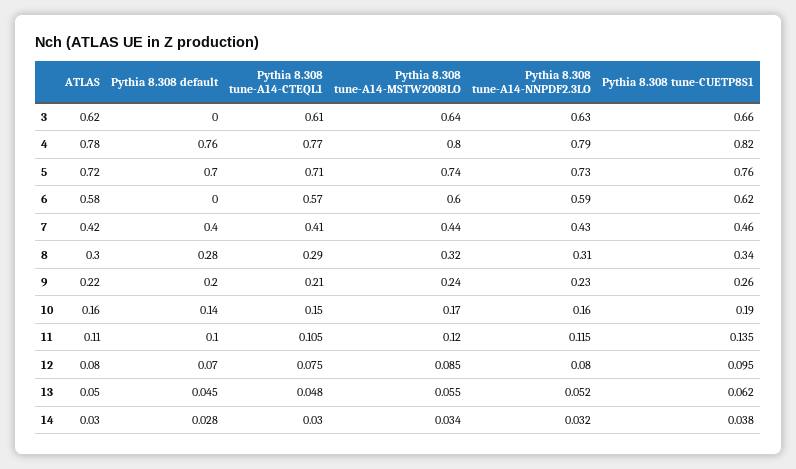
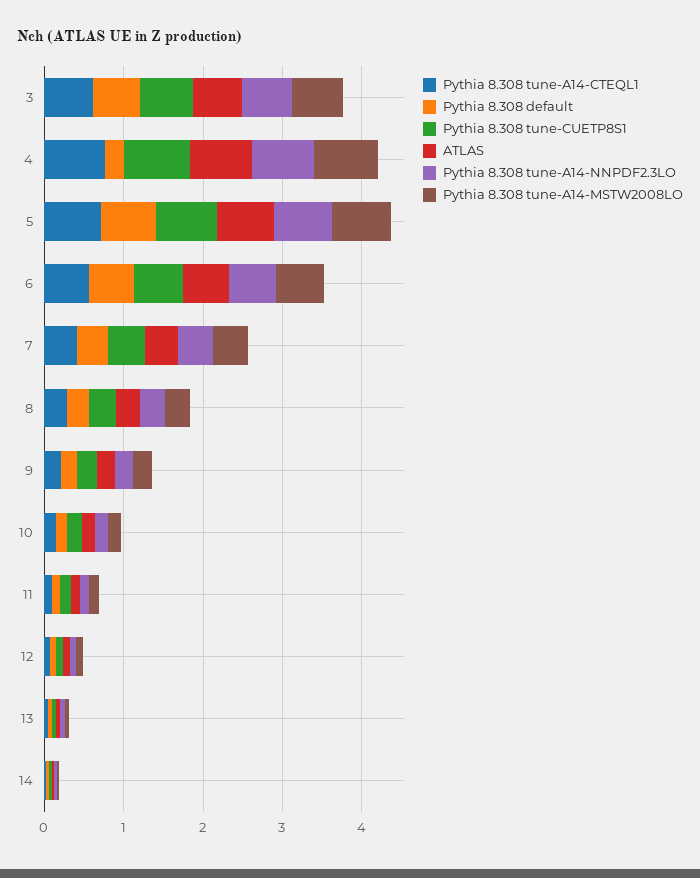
  {
    "ATLAS": {
      "3": 0.62,
      "4": 0.78,
      "5": 0.72,
      "6": 0.58,
      "7": 0.42,
      "8": 0.3,
      "9": 0.22,
      "10": 0.16,
      "11": 0.11,
      "12": 0.08,
      "13": 0.05,
      "14": 0.03
    },
    "Pythia 8.308 default": {
-     "3": 0,
+     "3": 0.6,
-     "4": 0.76,
+     "4": 0.2,
      "5": 0.7,
-     "6": 0,
+     "6": 0.6,
      "7": 0.4,
      "8": 0.28,
      "9": 0.2,
      "10": 0.14,
      "11": 0.1,
      "12": 0.07,
      "13": 0.045,
      "14": 0.028
    },
    "Pythia 8.308 tune-A14-CTEQL1": {
      "3": 0.61,
      "4": 0.77,
      "5": 0.71,
      "6": 0.57,
      "7": 0.41,
      "8": 0.29,
      "9": 0.21,
      "10": 0.15,
      "11": 0.105,
      "12": 0.075,
      "13": 0.048,
      "14": 0.03
    },
    "Pythia 8.308 tune-A14-MSTW2008LO": {
      "3": 0.64,
      "4": 0.8,
      "5": 0.74,
      "6": 0.6,
      "7": 0.44,
      "8": 0.32,
      "9": 0.24,
      "10": 0.17,
      "11": 0.12,
      "12": 0.085,
      "13": 0.055,
      "14": 0.034
    },
    "Pythia 8.308 tune-A14-NNPDF2.3LO": {
      "3": 0.63,
      "4": 0.79,
      "5": 0.73,
      "6": 0.59,
      "7": 0.43,
      "8": 0.31,
      "9": 0.23,
      "10": 0.16,
      "11": 0.115,
      "12": 0.08,
      "13": 0.052,
      "14": 0.032
    },
    "Pythia 8.308 tune-CUETP8S1": {
      "3": 0.66,
      "4": 0.82,
      "5": 0.76,
      "6": 0.62,
      "7": 0.46,
      "8": 0.34,
      "9": 0.26,
      "10": 0.19,
      "11": 0.135,
      "12": 0.095,
      "13": 0.062,
      "14": 0.038
    }
  }

